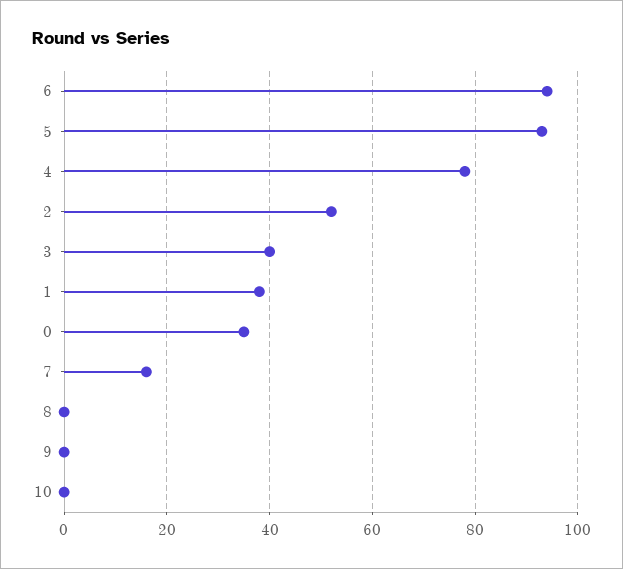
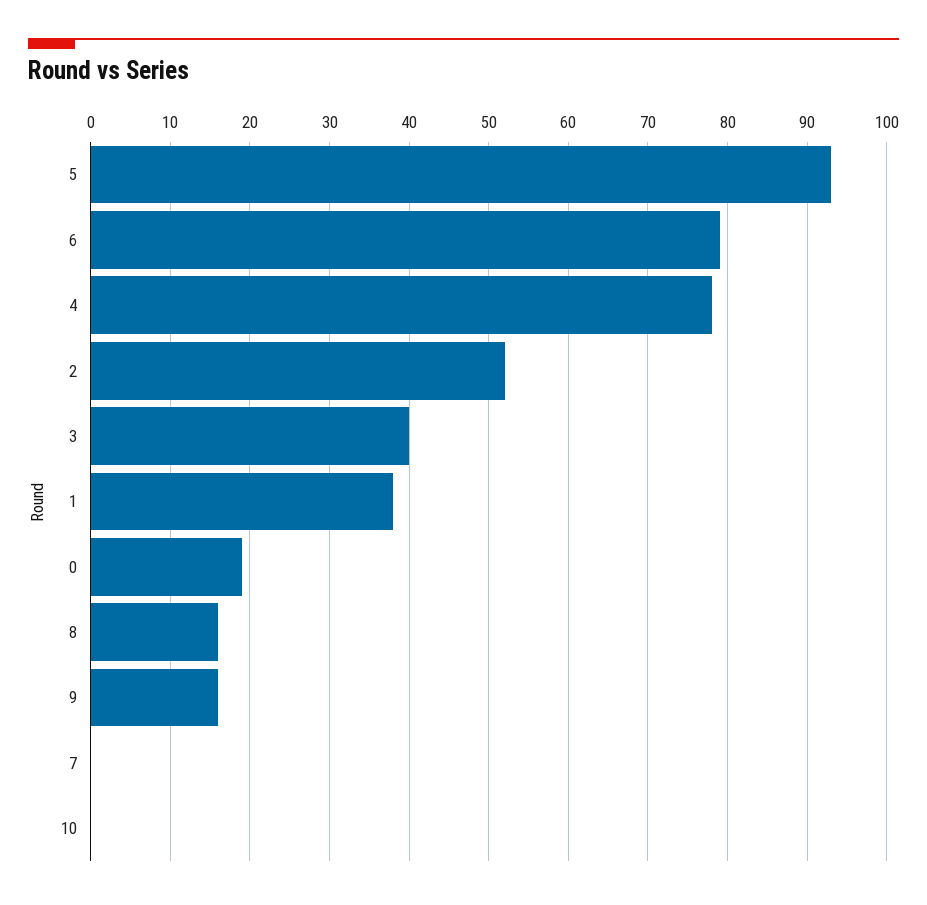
  {
-   "6": 95,
+   "6": 79,
    "5": 93,
    "4": 78,
    "2": 52,
    "3": 40,
    "1": 38,
-   "0": 35,
+   "0": 19,
-   "7": 15,
+   "7": 0,
-   "8": 0,
+   "8": 16,
-   "9": 0,
+   "9": 16,
    "10": 0
  }

